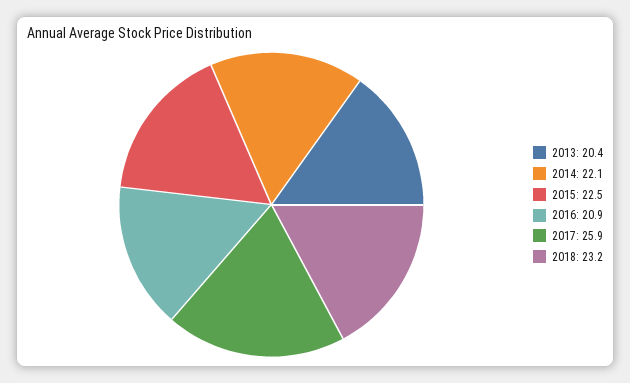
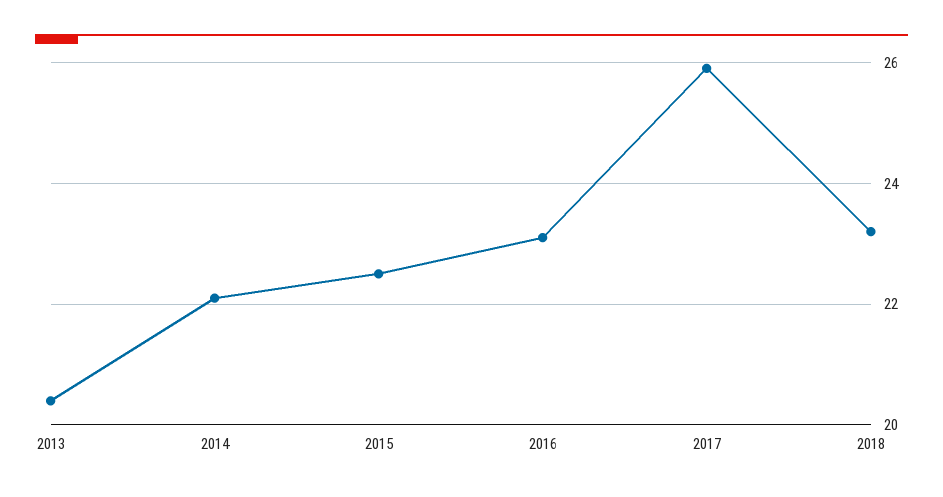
  {
    "2013": 20.4,
    "2014": 22.1,
    "2015": 22.5,
-   "2016": 20.9,
+   "2016": 23,
    "2017": 25.9,
    "2018": 23.2
  }

